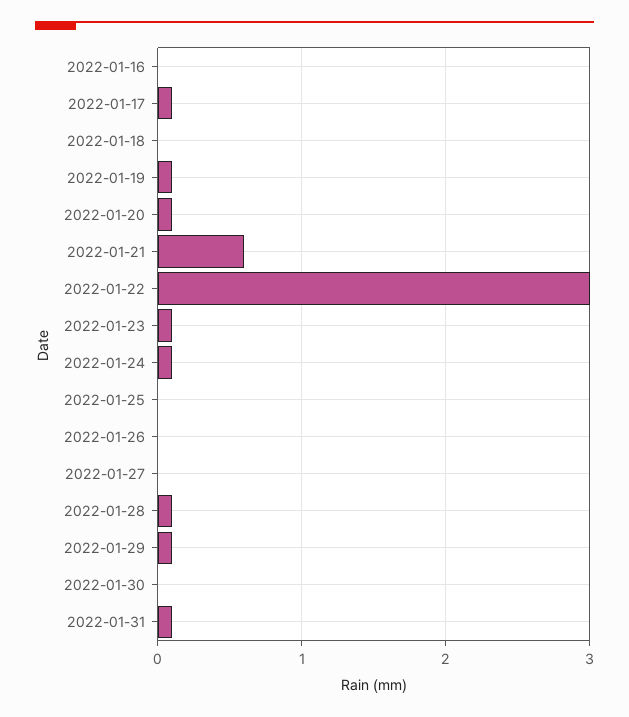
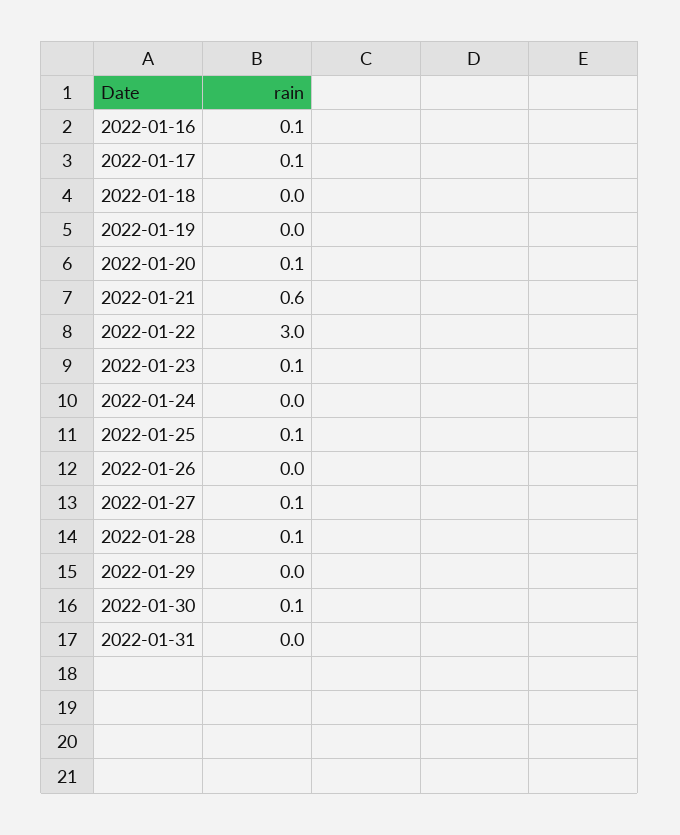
  {
-   "2022-01-16": 0,
+   "2022-01-16": 0.1,
    "2022-01-17": 0.1,
    "2022-01-18": 0,
-   "2022-01-19": 0.1,
+   "2022-01-19": 0,
    "2022-01-20": 0.1,
    "2022-01-21": 0.6,
    "2022-01-22": 3,
    "2022-01-23": 0.1,
-   "2022-01-24": 0.1,
+   "2022-01-24": 0,
-   "2022-01-25": 0,
+   "2022-01-25": 0.1,
    "2022-01-26": 0,
-   "2022-01-27": 0,
+   "2022-01-27": 0.1,
    "2022-01-28": 0.1,
-   "2022-01-29": 0.1,
+   "2022-01-29": 0,
-   "2022-01-30": 0,
+   "2022-01-30": 0.1,
-   "2022-01-31": 0.1
+   "2022-01-31": 0
  }

